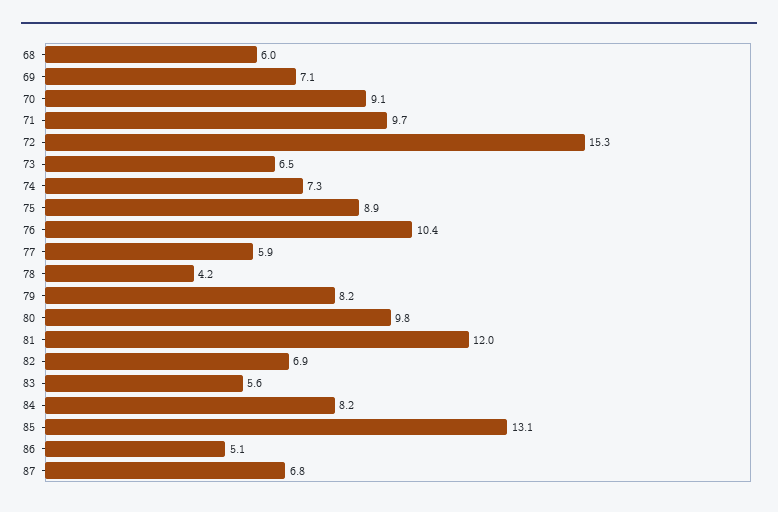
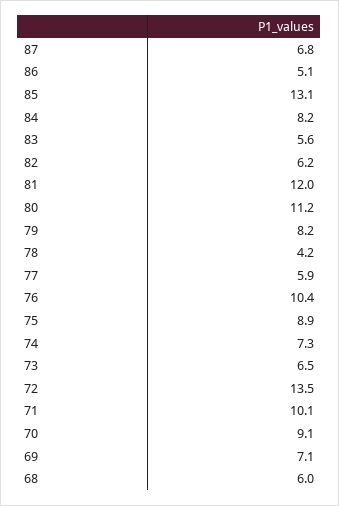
  {
    "68": 6,
    "69": 7.1,
    "70": 9.1,
-   "71": 9.7,
+   "71": 10.1,
-   "72": 15.3,
+   "72": 13.5,
    "73": 6.5,
    "74": 7.3,
    "75": 8.9,
    "76": 10.4,
    "77": 5.9,
    "78": 4.2,
    "79": 8.2,
-   "80": 9.8,
+   "80": 11.2,
    "81": 12,
-   "82": 6.9,
+   "82": 6.2,
    "83": 5.6,
    "84": 8.2,
    "85": 13.1,
    "86": 5.1,
    "87": 6.8
  }

